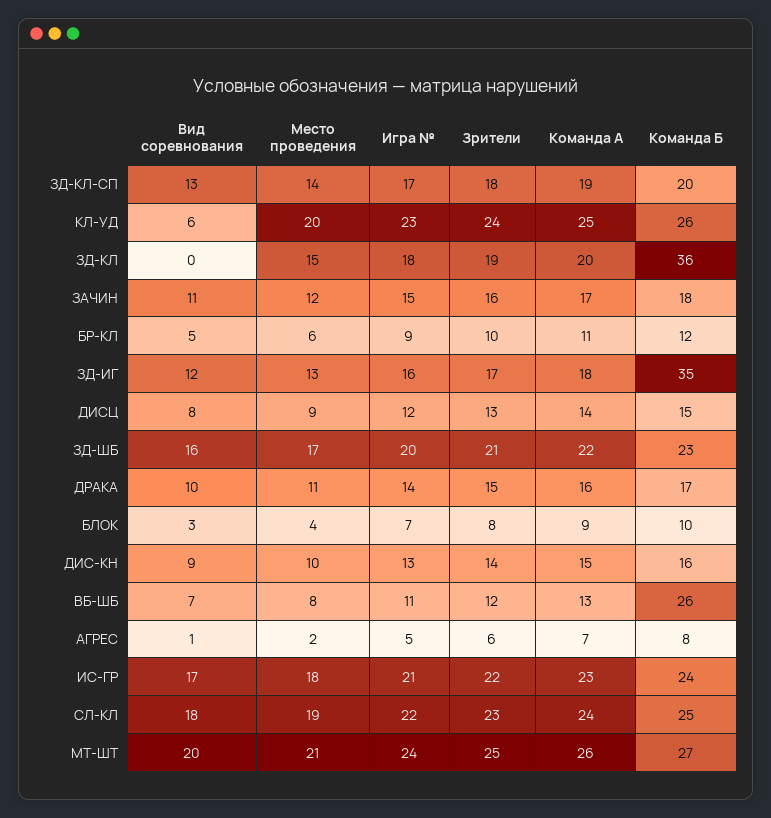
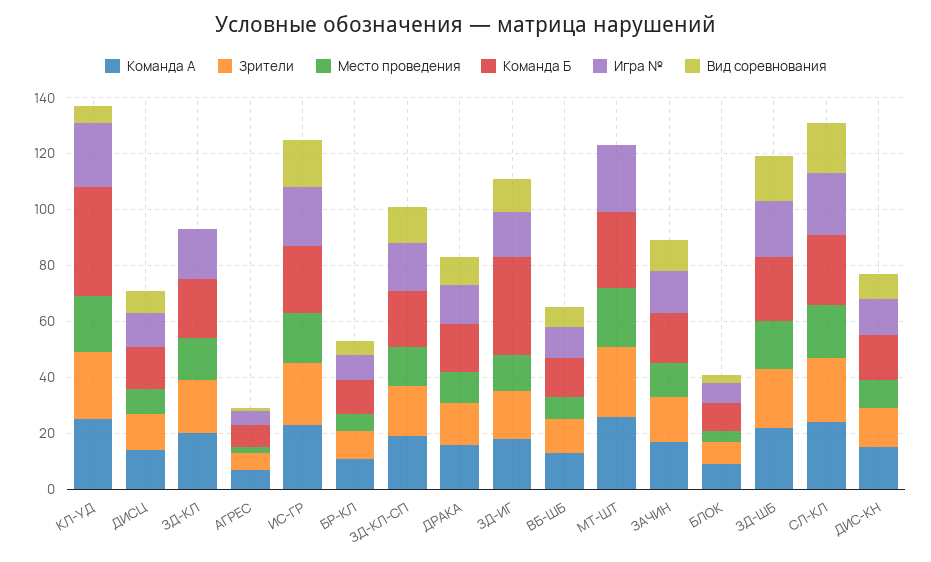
  {
    "Вид соревнования": {
      "ЗД-КЛ-СП": 13,
      "КЛ-УД": 6,
      "ЗД-КЛ": 0,
      "ЗАЧИН": 11,
      "БР-КЛ": 5,
      "ЗД-ИГ": 12,
      "ДИСЦ": 8,
      "ЗД-ШБ": 16,
      "ДРАКА": 10,
      "БЛОК": 3,
      "ДИС-КН": 9,
      "ВБ-ШБ": 7,
      "АГРЕС": 1,
      "ИС-ГР": 17,
      "СЛ-КЛ": 18,
-     "МТ-ШТ": 20
+     "МТ-ШТ": 0
    },
    "Место проведения": {
      "ЗД-КЛ-СП": 14,
      "КЛ-УД": 20,
      "ЗД-КЛ": 15,
      "ЗАЧИН": 12,
      "БР-КЛ": 6,
      "ЗД-ИГ": 13,
      "ДИСЦ": 9,
      "ЗД-ШБ": 17,
      "ДРАКА": 11,
      "БЛОК": 4,
      "ДИС-КН": 10,
      "ВБ-ШБ": 8,
      "АГРЕС": 2,
      "ИС-ГР": 18,
      "СЛ-КЛ": 19,
      "МТ-ШТ": 21
    },
    "Игра №": {
      "ЗД-КЛ-СП": 17,
      "КЛ-УД": 23,
      "ЗД-КЛ": 18,
      "ЗАЧИН": 15,
      "БР-КЛ": 9,
      "ЗД-ИГ": 16,
      "ДИСЦ": 12,
      "ЗД-ШБ": 20,
      "ДРАКА": 14,
      "БЛОК": 7,
      "ДИС-КН": 13,
      "ВБ-ШБ": 11,
      "АГРЕС": 5,
      "ИС-ГР": 21,
      "СЛ-КЛ": 22,
      "МТ-ШТ": 24
    },
    "Зрители": {
      "ЗД-КЛ-СП": 18,
      "КЛ-УД": 24,
      "ЗД-КЛ": 19,
      "ЗАЧИН": 16,
      "БР-КЛ": 10,
      "ЗД-ИГ": 17,
      "ДИСЦ": 13,
      "ЗД-ШБ": 21,
      "ДРАКА": 15,
      "БЛОК": 8,
      "ДИС-КН": 14,
      "ВБ-ШБ": 12,
      "АГРЕС": 6,
      "ИС-ГР": 22,
      "СЛ-КЛ": 23,
      "МТ-ШТ": 25
    },
    "Команда A": {
      "ЗД-КЛ-СП": 19,
      "КЛ-УД": 25,
      "ЗД-КЛ": 20,
      "ЗАЧИН": 17,
      "БР-КЛ": 11,
      "ЗД-ИГ": 18,
      "ДИСЦ": 14,
      "ЗД-ШБ": 22,
      "ДРАКА": 16,
      "БЛОК": 9,
      "ДИС-КН": 15,
      "ВБ-ШБ": 13,
      "АГРЕС": 7,
      "ИС-ГР": 23,
      "СЛ-КЛ": 24,
      "МТ-ШТ": 26
    },
    "Команда Б": {
      "ЗД-КЛ-СП": 20,
-     "КЛ-УД": 26,
+     "КЛ-УД": 40,
-     "ЗД-КЛ": 36,
+     "ЗД-КЛ": 20,
      "ЗАЧИН": 18,
      "БР-КЛ": 12,
      "ЗД-ИГ": 35,
      "ДИСЦ": 15,
      "ЗД-ШБ": 23,
      "ДРАКА": 17,
      "БЛОК": 10,
      "ДИС-КН": 16,
-     "ВБ-ШБ": 26,
+     "ВБ-ШБ": 15,
      "АГРЕС": 8,
      "ИС-ГР": 24,
      "СЛ-КЛ": 25,
      "МТ-ШТ": 27
    }
  }

